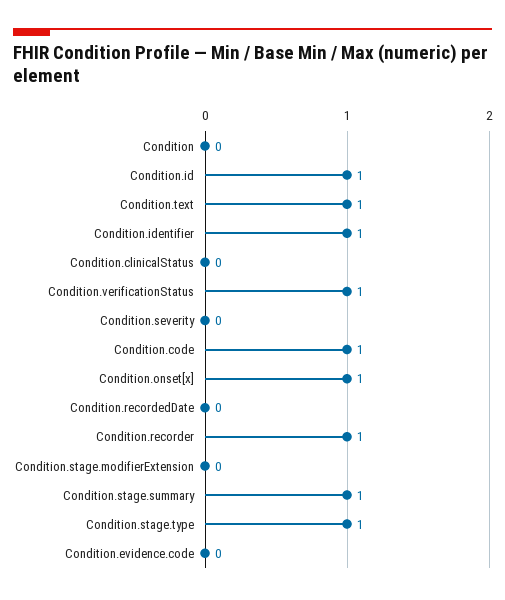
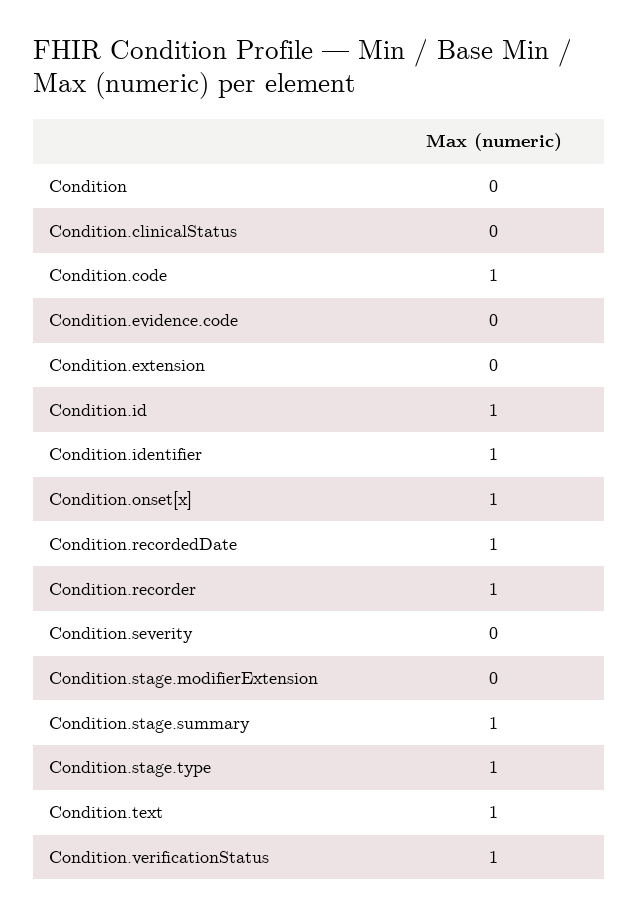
  {
    "Condition": 0,
    "Condition.id": 1,
    "Condition.text": 1,
    "Condition.identifier": 1,
    "Condition.clinicalStatus": 0,
    "Condition.verificationStatus": 1,
    "Condition.severity": 0,
    "Condition.code": 1,
    "Condition.onset[x]": 1,
-   "Condition.recordedDate": 0,
+   "Condition.recordedDate": 1,
    "Condition.recorder": 1,
    "Condition.stage.modifierExtension": 0,
    "Condition.stage.summary": 1,
    "Condition.stage.type": 1,
-   "Condition.evidence.code": 0
+   "Condition.evidence.code": 0,
+   "Condition.extension": 0
  }

